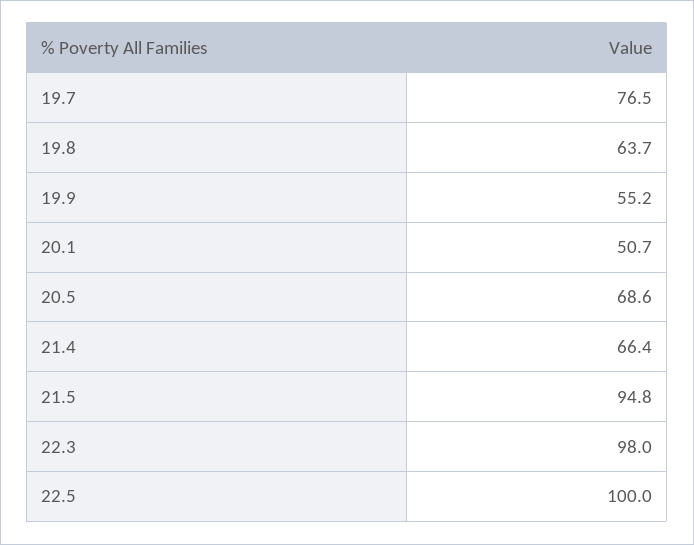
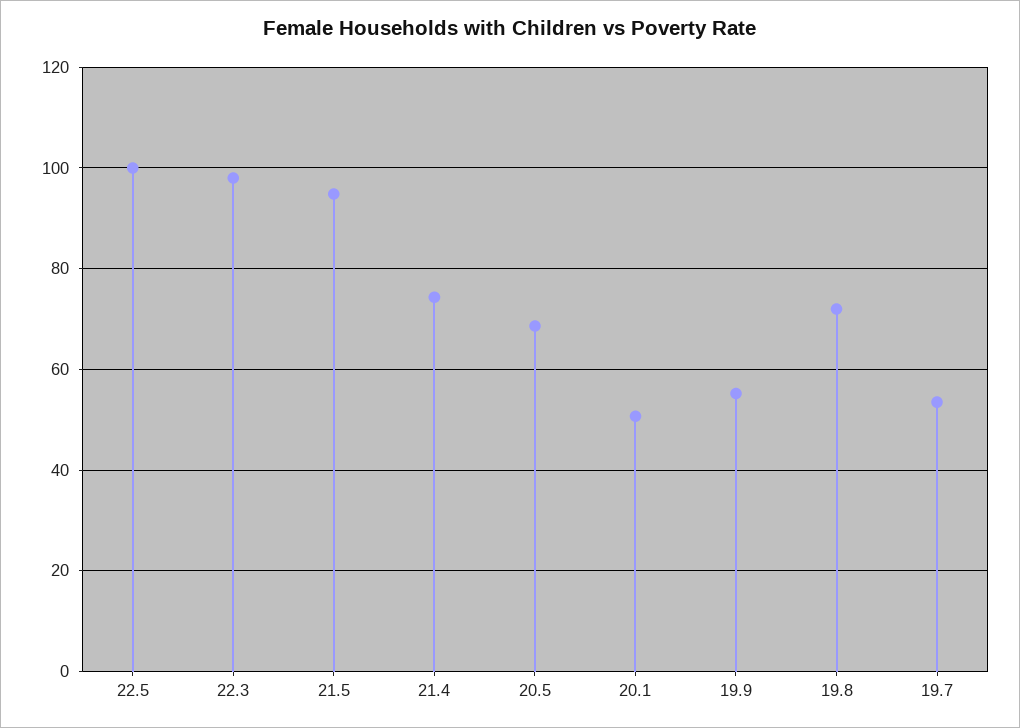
  {
-   "19.7": 76.5,
+   "19.7": 54,
-   "19.8": 63.7,
+   "19.8": 72,
    "19.9": 55.2,
    "20.1": 50.7,
    "20.5": 68.6,
-   "21.4": 66.4,
+   "21.4": 74,
    "21.5": 94.8,
    "22.3": 98,
    "22.5": 100
  }

